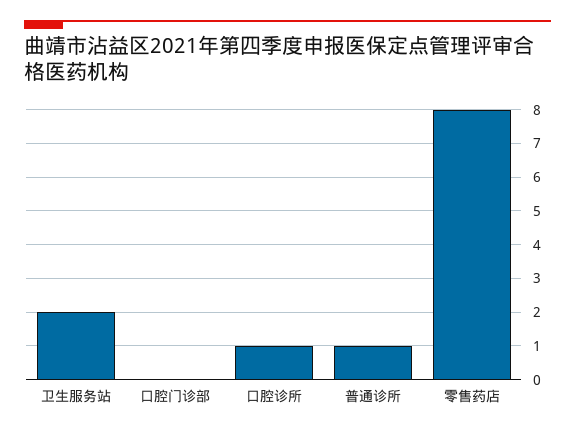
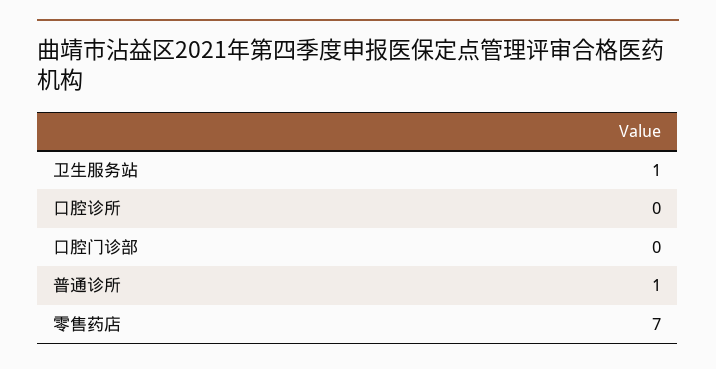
  {
-   "卫生服务站": 2,
+   "卫生服务站": 1,
    "口腔门诊部": 0,
-   "口腔诊所": 1,
+   "口腔诊所": 0,
    "普通诊所": 1,
-   "零售药店": 8
+   "零售药店": 7
  }

